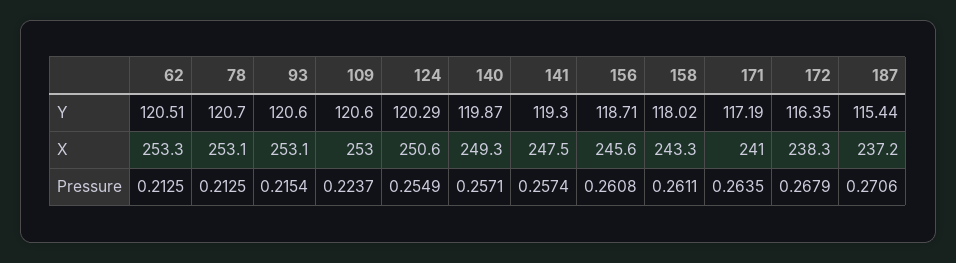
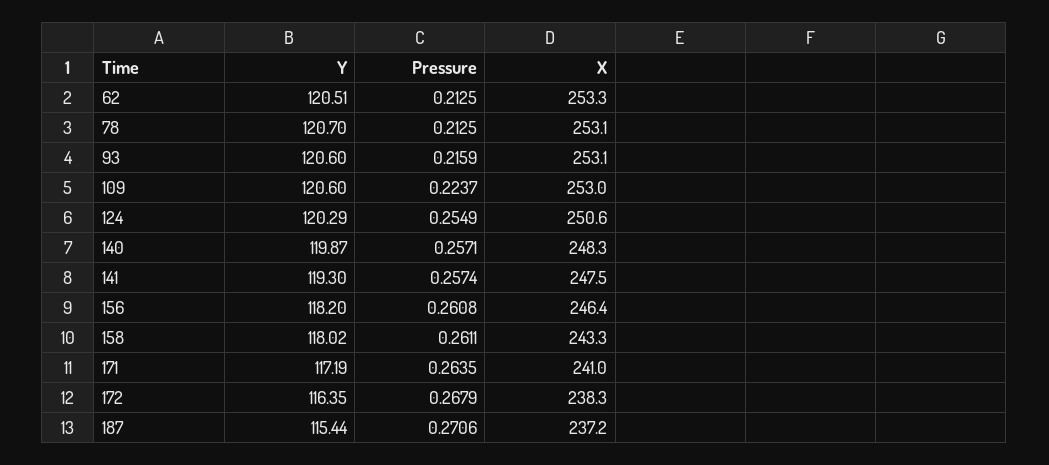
  {
    "62": {
      "Y": 120.51,
      "X": 253.3,
      "Pressure": 0.2125
    },
    "78": {
      "Y": 120.7,
      "X": 253.1,
      "Pressure": 0.2125
    },
    "93": {
      "Y": 120.6,
      "X": 253.1,
-     "Pressure": 0.2154
+     "Pressure": 0.2159
    },
    "109": {
      "Y": 120.6,
      "X": 253,
      "Pressure": 0.2237
    },
    "124": {
      "Y": 120.29,
      "X": 250.6,
      "Pressure": 0.2549
    },
    "140": {
      "Y": 119.87,
-     "X": 249.3,
+     "X": 248.3,
      "Pressure": 0.2571
    },
    "141": {
      "Y": 119.3,
      "X": 247.5,
      "Pressure": 0.2574
    },
    "156": {
-     "Y": 118.71,
+     "Y": 118.2,
-     "X": 245.6,
+     "X": 246.4,
      "Pressure": 0.2608
    },
    "158": {
      "Y": 118.02,
      "X": 243.3,
      "Pressure": 0.2611
    },
    "171": {
      "Y": 117.19,
      "X": 241,
      "Pressure": 0.2635
    },
    "172": {
      "Y": 116.35,
      "X": 238.3,
      "Pressure": 0.2679
    },
    "187": {
      "Y": 115.44,
      "X": 237.2,
      "Pressure": 0.2706
    }
  }

